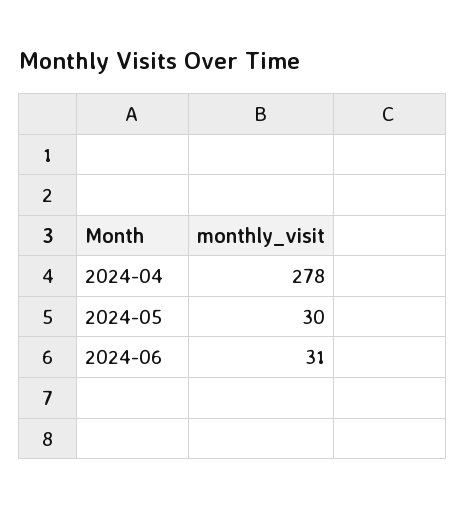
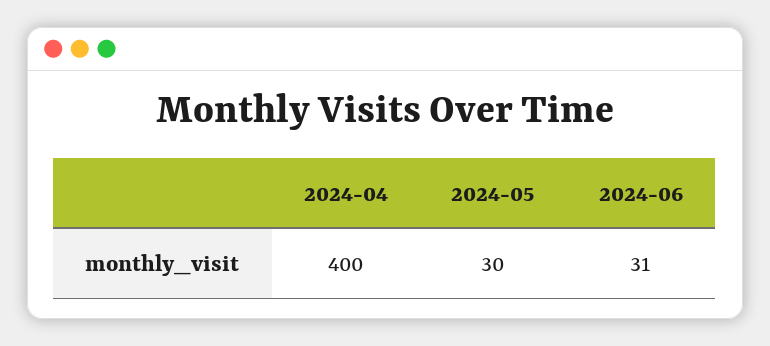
  {
-   "2024-04": 278,
+   "2024-04": 400,
    "2024-05": 30,
    "2024-06": 31
  }

